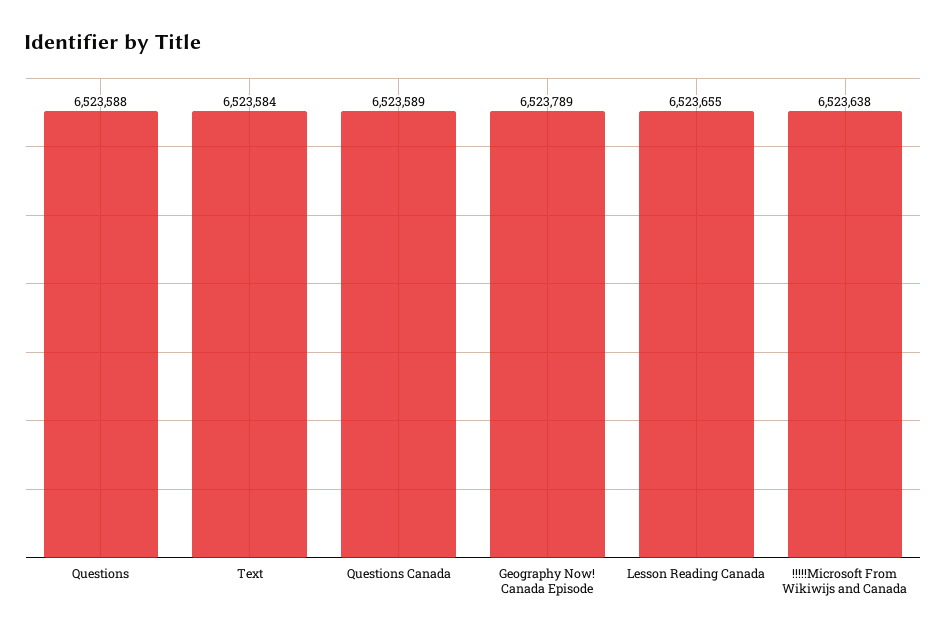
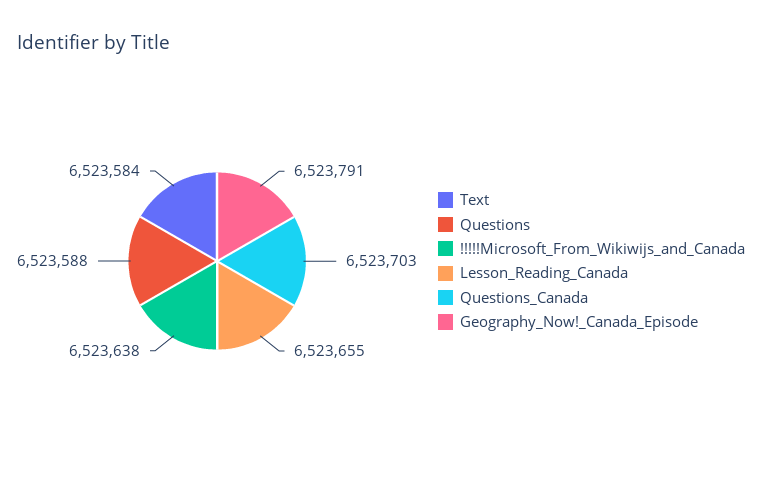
  {
    "Questions": 6523588,
    "Text": 6523584,
-   "Questions Canada": 6523589,
+   "Questions Canada": 6523703,
-   "Geography Now! Canada Episode": 6523789,
+   "Geography Now! Canada Episode": 6523791,
    "Lesson Reading Canada": 6523655,
    "!!!!!Microsoft From Wikiwijs and Canada": 6523638
  }

